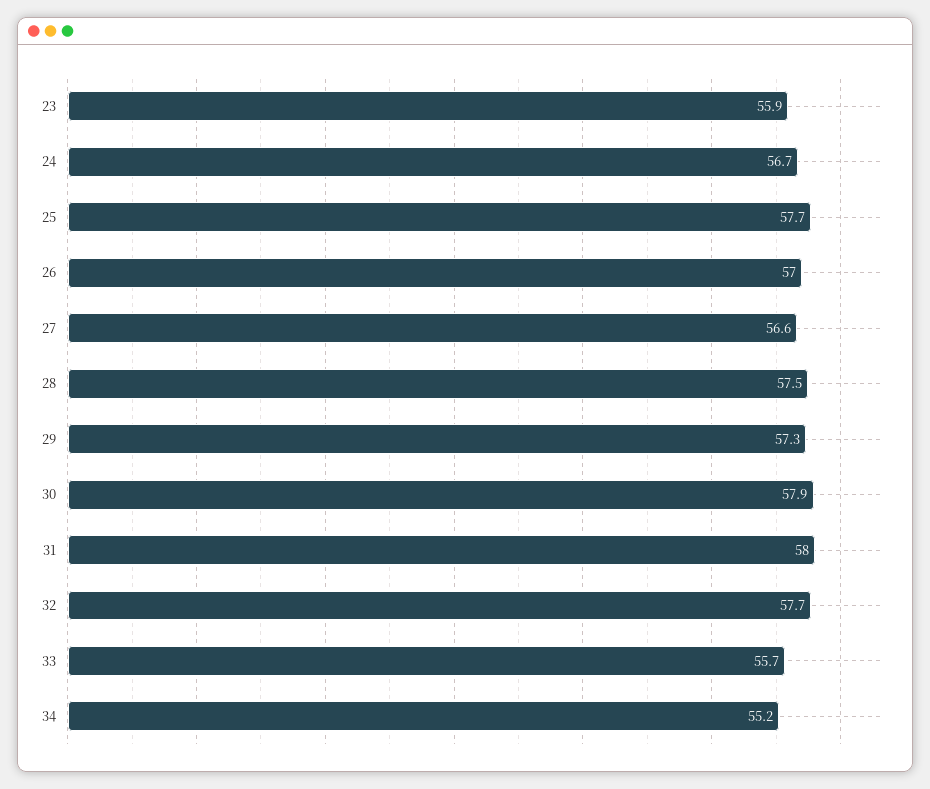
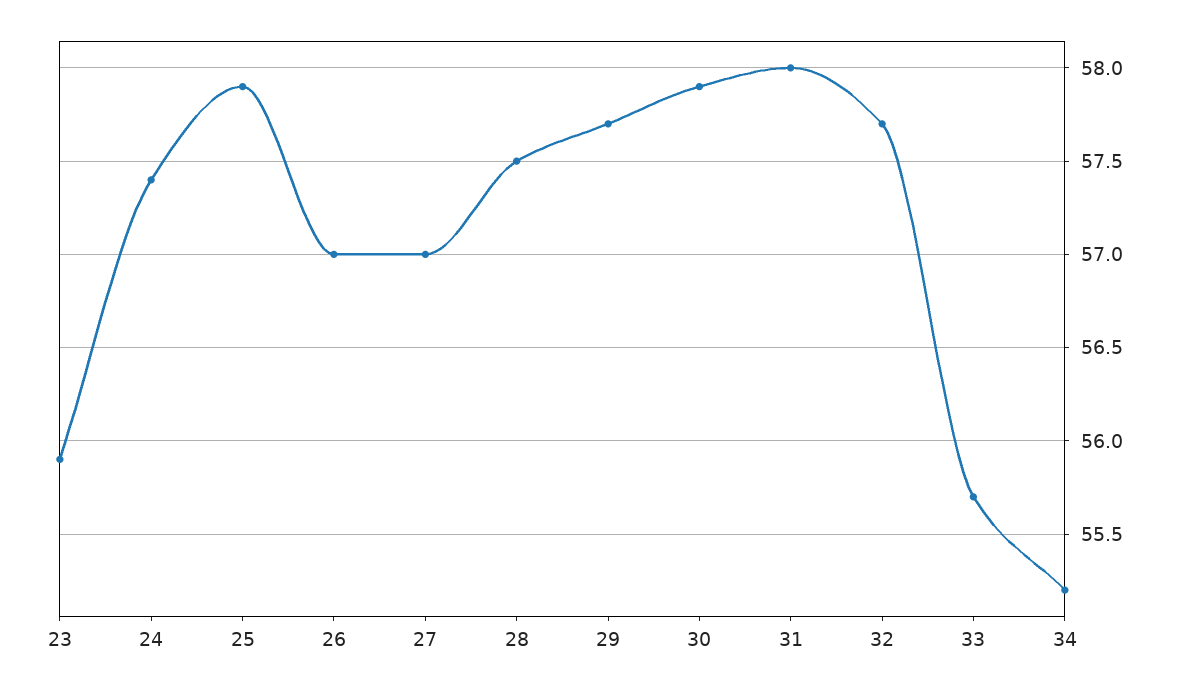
  {
    "23": 55.9,
-   "24": 56.7,
+   "24": 57.4,
-   "25": 57.7,
+   "25": 57.9,
    "26": 57,
-   "27": 56.6,
+   "27": 57,
    "28": 57.5,
-   "29": 57.3,
+   "29": 57.7,
    "30": 57.9,
    "31": 58,
    "32": 57.7,
    "33": 55.7,
    "34": 55.2
  }

